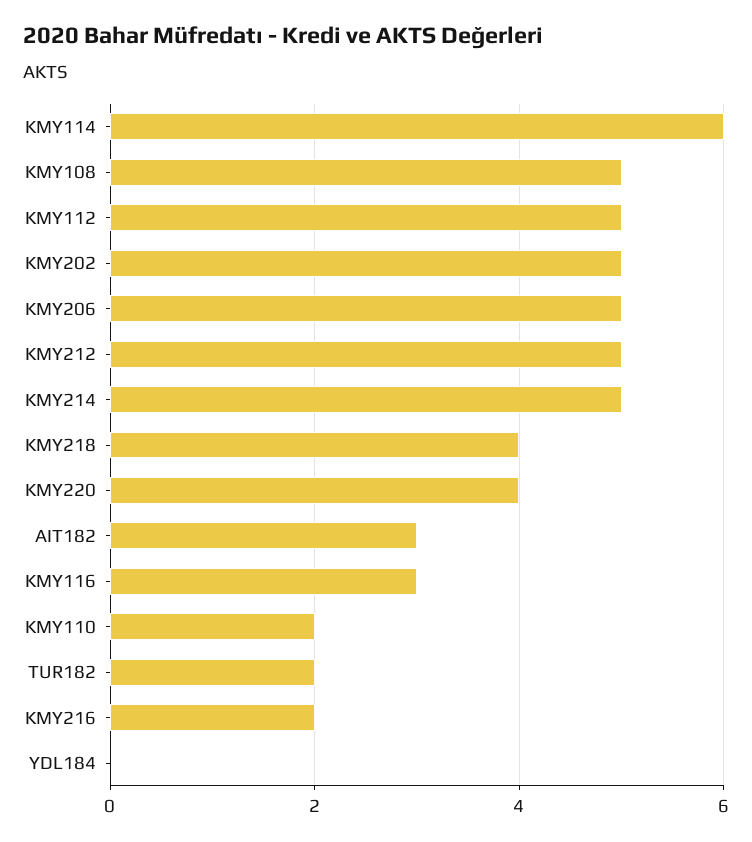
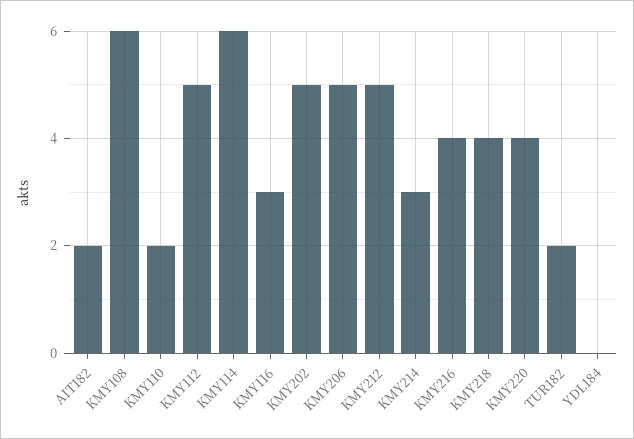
  {
    "KMY114": 6,
-   "KMY108": 5,
+   "KMY108": 6,
    "KMY112": 5,
    "KMY202": 5,
    "KMY206": 5,
    "KMY212": 5,
-   "KMY214": 5,
+   "KMY214": 3,
    "KMY218": 4,
    "KMY220": 4,
-   "AIT182": 3,
+   "AIT182": 2,
    "KMY116": 3,
    "KMY110": 2,
    "TUR182": 2,
-   "KMY216": 2,
+   "KMY216": 4,
    "YDL184": 0
  }

